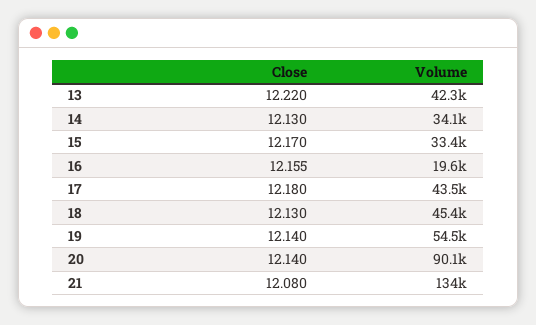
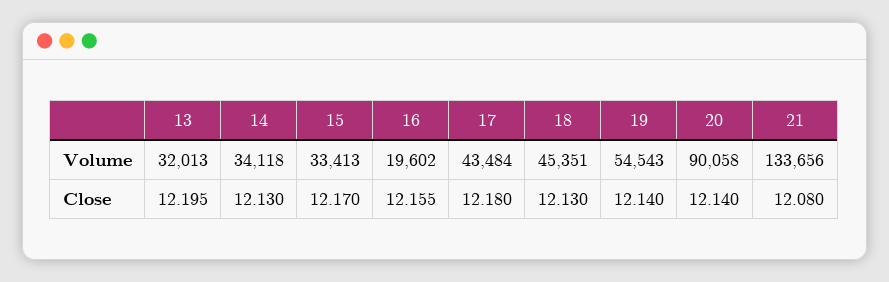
  {
    "Close": {
-     "13": 12.22,
+     "13": 12.195,
      "14": 12.13,
      "15": 12.17,
      "16": 12.155,
      "17": 12.18,
      "18": 12.13,
      "19": 12.14,
      "20": 12.14,
      "21": 12.08
    },
    "Volume": {
-     "13": 42300,
+     "13": 32013,
      "14": 34118,
      "15": 33413,
      "16": 19602,
      "17": 43484,
      "18": 45351,
      "19": 54543,
      "20": 90058,
      "21": 133656
    }
  }

